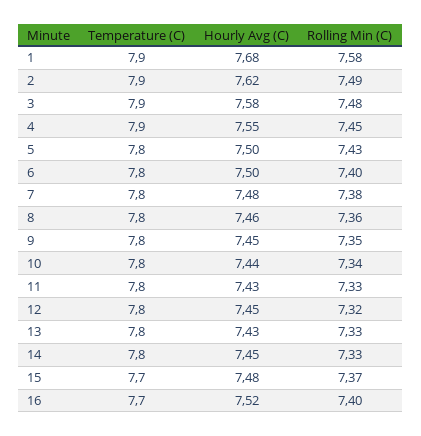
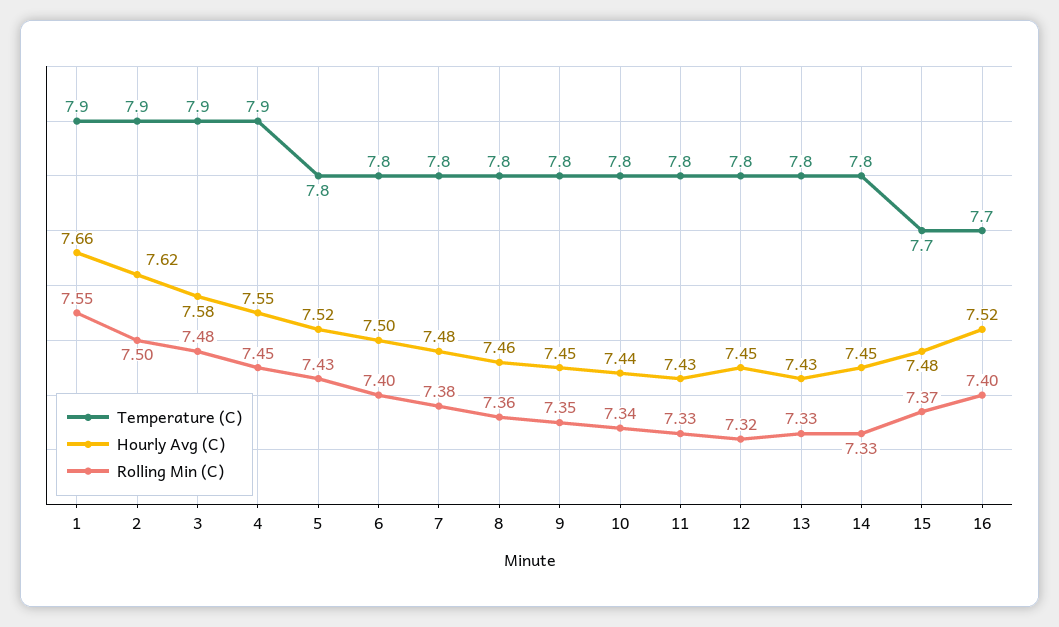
  {
    "Temperature (C)": {
      "1": 7.9,
      "2": 7.9,
      "3": 7.9,
      "4": 7.9,
      "5": 7.8,
      "6": 7.8,
      "7": 7.8,
      "8": 7.8,
      "9": 7.8,
      "10": 7.8,
      "11": 7.8,
      "12": 7.8,
      "13": 7.8,
      "14": 7.8,
      "15": 7.7,
      "16": 7.7
    },
    "Hourly Avg (C)": {
-     "1": 7.68,
+     "1": 7.66,
      "2": 7.62,
      "3": 7.58,
      "4": 7.55,
-     "5": 7.5,
+     "5": 7.52,
      "6": 7.5,
      "7": 7.48,
      "8": 7.46,
      "9": 7.45,
      "10": 7.44,
      "11": 7.43,
      "12": 7.45,
      "13": 7.43,
      "14": 7.45,
      "15": 7.48,
      "16": 7.52
    },
    "Rolling Min (C)": {
-     "1": 7.58,
+     "1": 7.55,
-     "2": 7.49,
+     "2": 7.5,
      "3": 7.48,
      "4": 7.45,
      "5": 7.43,
      "6": 7.4,
      "7": 7.38,
      "8": 7.36,
      "9": 7.35,
      "10": 7.34,
      "11": 7.33,
      "12": 7.32,
      "13": 7.33,
      "14": 7.33,
      "15": 7.37,
      "16": 7.4
    }
  }

